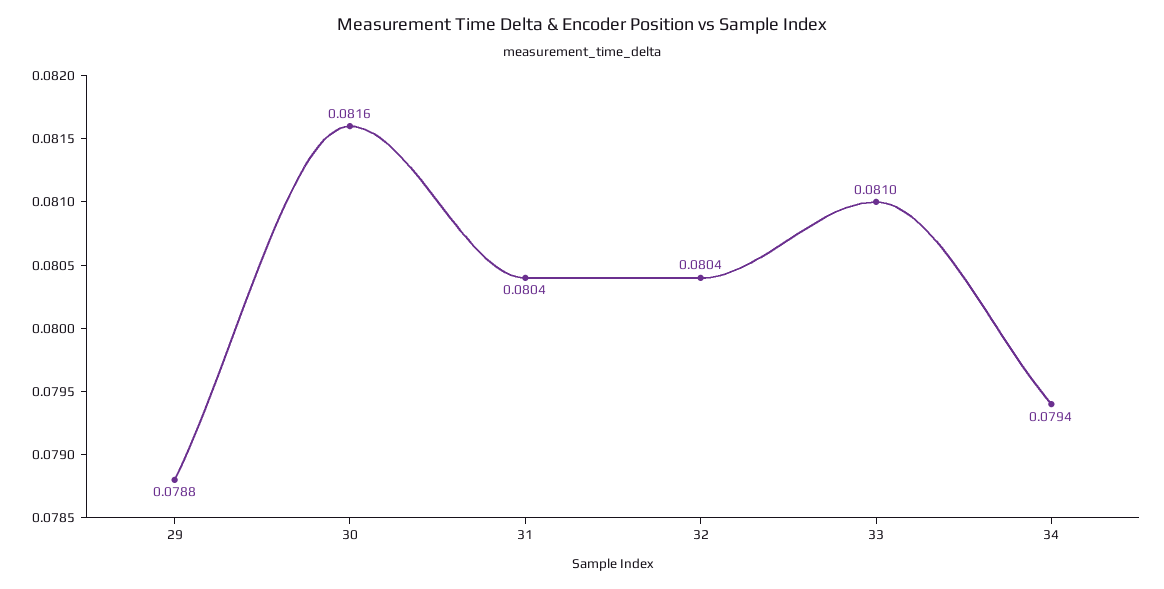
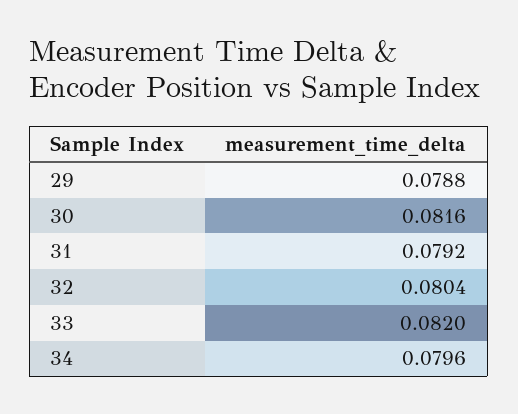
  {
    "29": 0.0788,
    "30": 0.0816,
-   "31": 0.0804,
+   "31": 0.0792,
    "32": 0.0804,
-   "33": 0.081,
+   "33": 0.082,
-   "34": 0.0794
+   "34": 0.0796
  }

